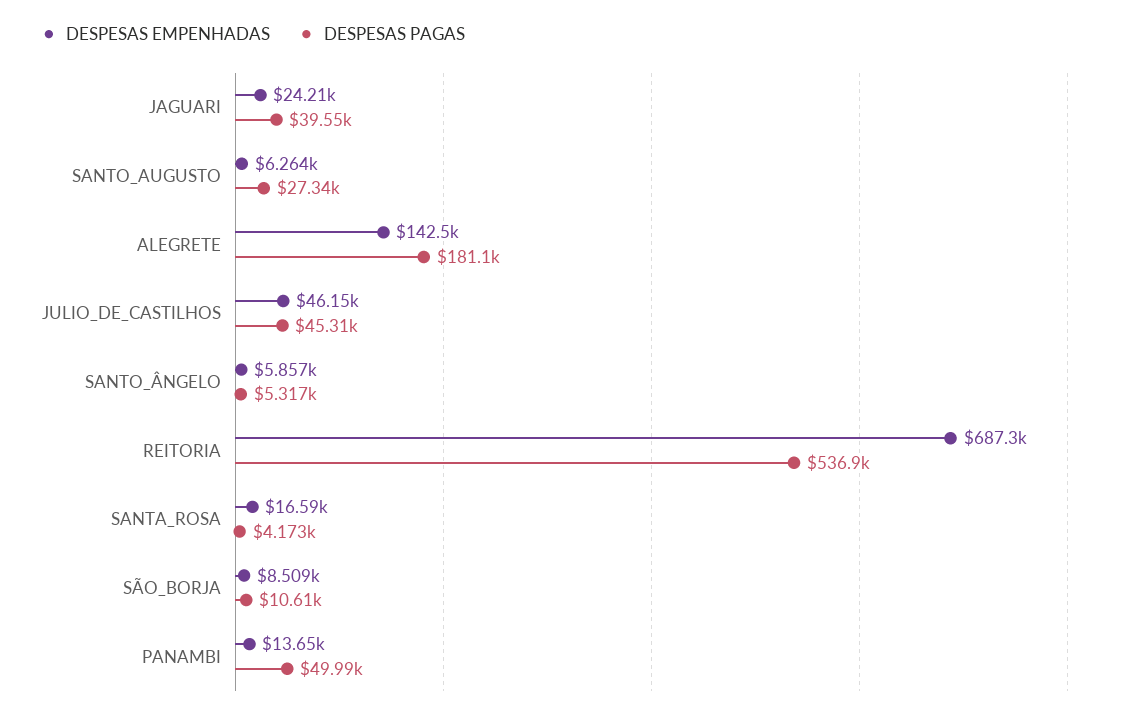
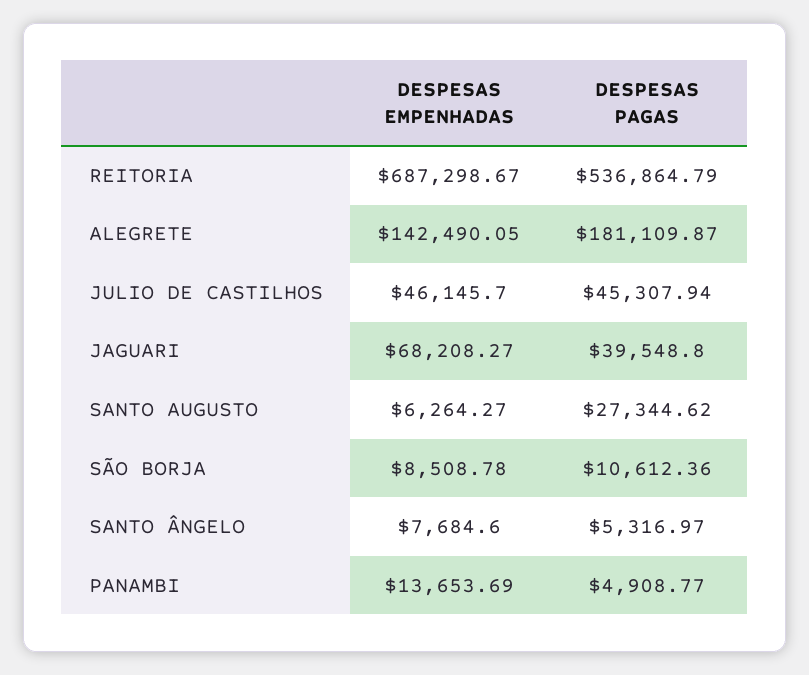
  {
    "DESPESAS EMPENHADAS": {
-     "JAGUARI": 24210,
+     "JAGUARI": 68208.27,
      "SANTO_AUGUSTO": 6264.27,
      "ALEGRETE": 142490.05,
      "JULIO_DE_CASTILHOS": 46145.7,
-     "SANTO_ÂNGELO": 5857,
+     "SANTO_ÂNGELO": 7684.6,
      "REITORIA": 687298.67,
-     "SANTA_ROSA": 16590,
      "SÃO_BORJA": 8508.78,
      "PANAMBI": 13653.69
    },
    "DESPESAS PAGAS": {
      "JAGUARI": 39548.8,
      "SANTO_AUGUSTO": 27344.62,
      "ALEGRETE": 181109.87,
      "JULIO_DE_CASTILHOS": 45307.94,
      "SANTO_ÂNGELO": 5316.97,
      "REITORIA": 536864.79,
-     "SANTA_ROSA": 4173,
      "SÃO_BORJA": 10612.36,
-     "PANAMBI": 49990
+     "PANAMBI": 4908.77
    }
  }

